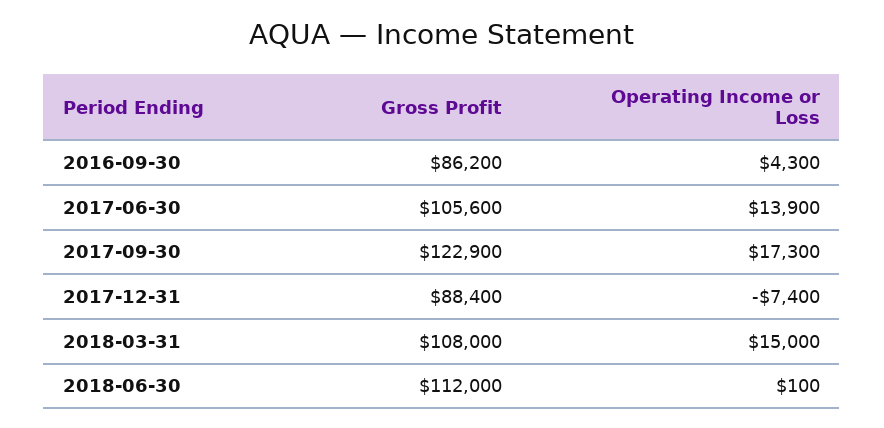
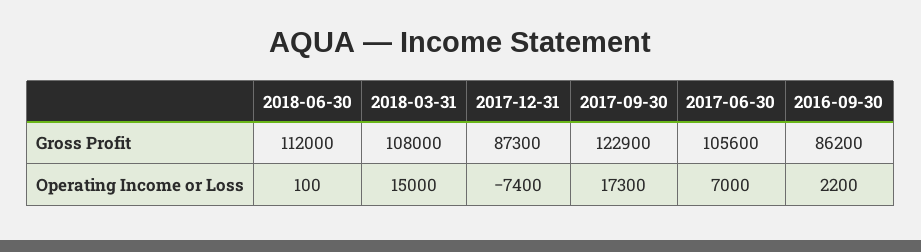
  {
    "Gross Profit": {
      "2016-09-30": 86200,
      "2017-06-30": 105600,
      "2017-09-30": 122900,
-     "2017-12-31": 88400,
+     "2017-12-31": 87300,
      "2018-03-31": 108000,
      "2018-06-30": 112000
    },
    "Operating Income or Loss": {
-     "2016-09-30": 4300,
+     "2016-09-30": 2200,
-     "2017-06-30": 13900,
+     "2017-06-30": 7000,
      "2017-09-30": 17300,
      "2017-12-31": -7400,
      "2018-03-31": 15000,
      "2018-06-30": 100
    }
  }

